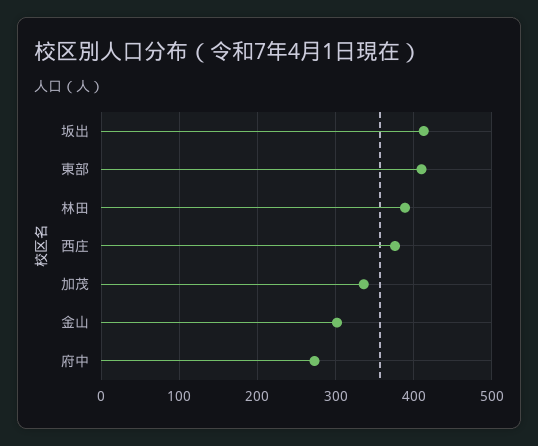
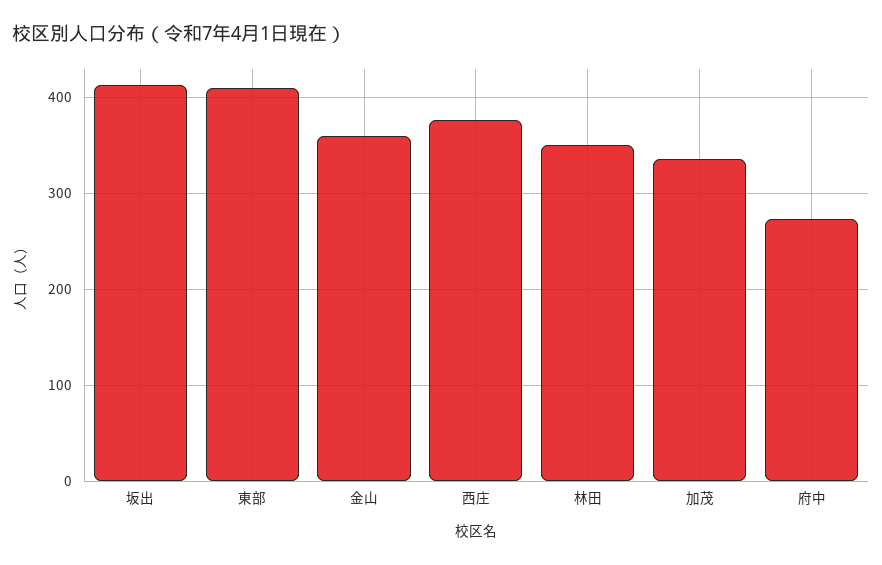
  {
    "坂出": 410,
    "東部": 410,
-   "林田": 390,
+   "林田": 350,
    "西庄": 380,
    "加茂": 340,
-   "金山": 300,
+   "金山": 360,
    "府中": 270
  }

